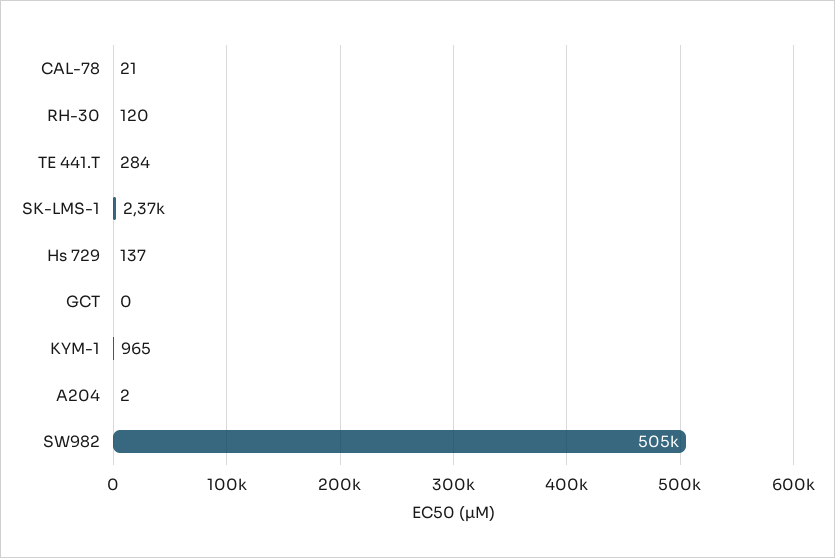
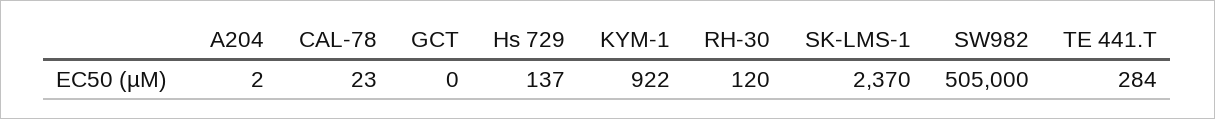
  {
-   "CAL-78": 21,
+   "CAL-78": 23,
    "RH-30": 120,
    "TE 441.T": 284,
    "SK-LMS-1": 2370,
    "Hs 729": 137,
    "GCT": 0,
-   "KYM-1": 965,
+   "KYM-1": 922,
    "A204": 2,
    "SW982": 505000
  }

